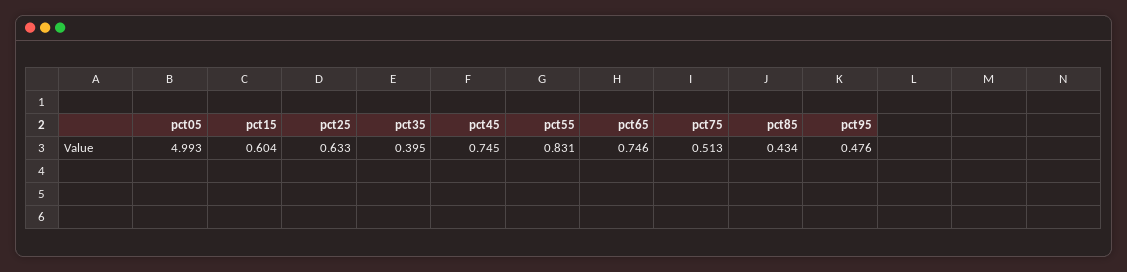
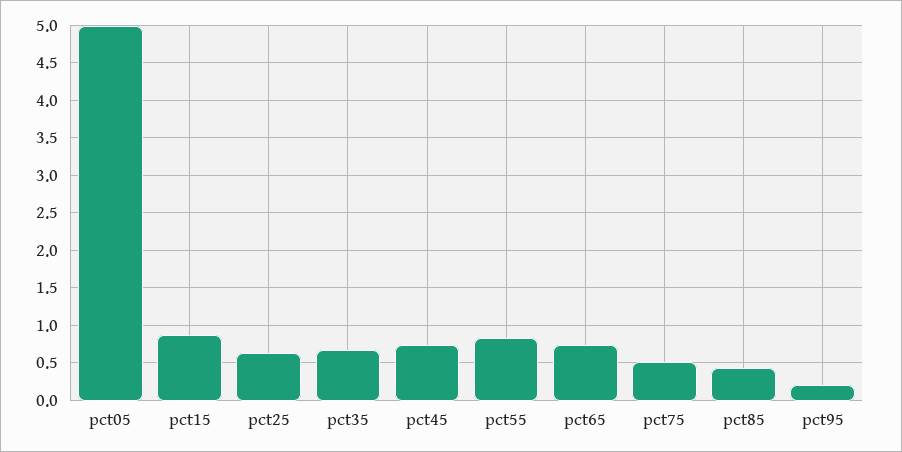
  {
    "pct05": 4.993,
-   "pct15": 0.604,
+   "pct15": 0.9,
    "pct25": 0.633,
-   "pct35": 0.395,
+   "pct35": 0.7,
    "pct45": 0.745,
    "pct55": 0.831,
    "pct65": 0.746,
    "pct75": 0.513,
    "pct85": 0.434,
-   "pct95": 0.476
+   "pct95": 0.2
  }

